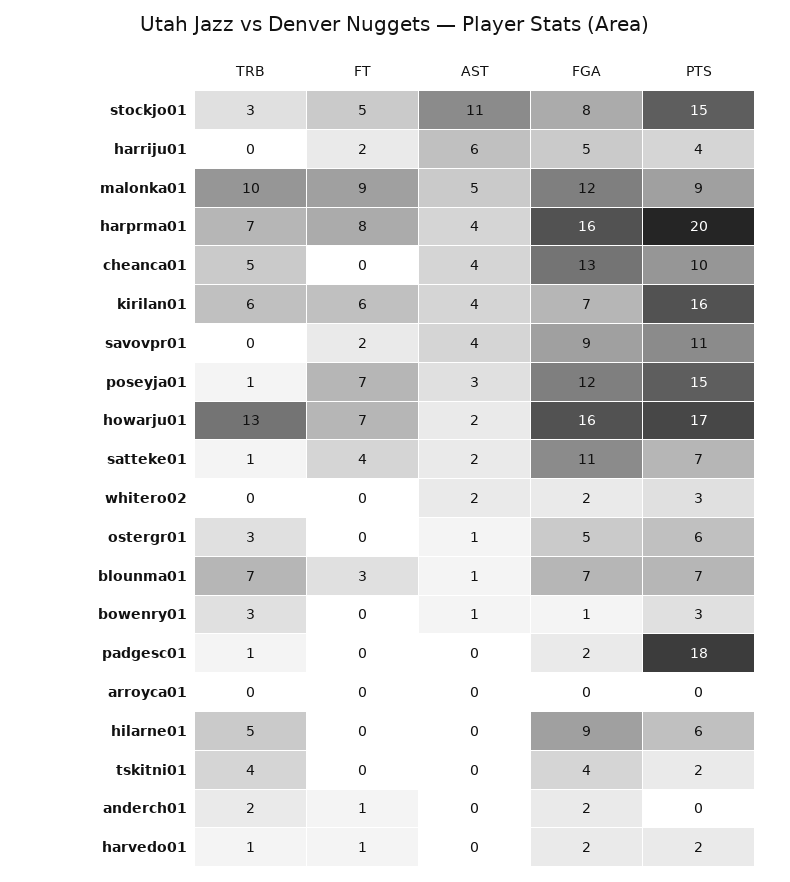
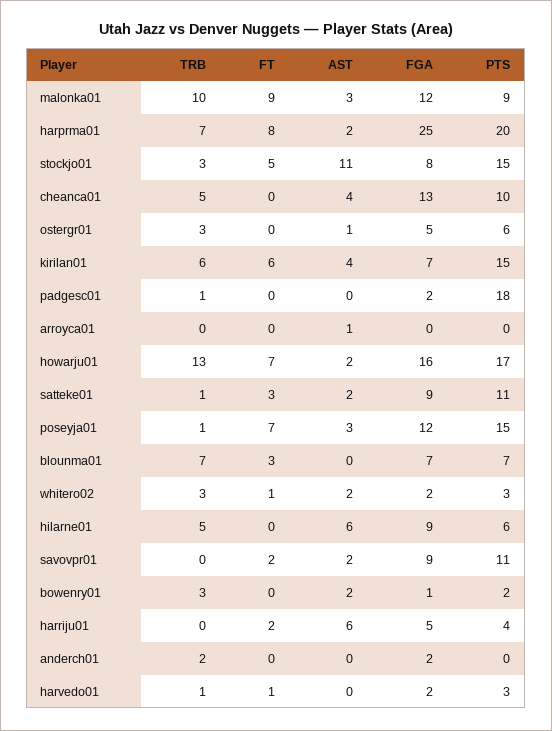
  {
    "TRB": {
      "stockjo01": 3,
      "harriju01": 0,
      "malonka01": 10,
      "harprma01": 7,
      "cheanca01": 5,
      "kirilan01": 6,
      "savovpr01": 0,
      "poseyja01": 1,
      "howarju01": 13,
      "satteke01": 1,
-     "whitero02": 0,
+     "whitero02": 3,
      "ostergr01": 3,
      "blounma01": 7,
      "bowenry01": 3,
      "padgesc01": 1,
      "arroyca01": 0,
      "hilarne01": 5,
-     "tskitni01": 4,
      "anderch01": 2,
      "harvedo01": 1
    },
    "FT": {
      "stockjo01": 5,
      "harriju01": 2,
      "malonka01": 9,
      "harprma01": 8,
      "cheanca01": 0,
      "kirilan01": 6,
      "savovpr01": 2,
      "poseyja01": 7,
      "howarju01": 7,
-     "satteke01": 4,
+     "satteke01": 3,
-     "whitero02": 0,
+     "whitero02": 1,
      "ostergr01": 0,
      "blounma01": 3,
      "bowenry01": 0,
      "padgesc01": 0,
      "arroyca01": 0,
      "hilarne01": 0,
-     "tskitni01": 0,
-     "anderch01": 1,
+     "anderch01": 0,
      "harvedo01": 1
    },
    "AST": {
      "stockjo01": 11,
      "harriju01": 6,
-     "malonka01": 5,
+     "malonka01": 3,
-     "harprma01": 4,
+     "harprma01": 2,
      "cheanca01": 4,
      "kirilan01": 4,
-     "savovpr01": 4,
+     "savovpr01": 2,
      "poseyja01": 3,
      "howarju01": 2,
      "satteke01": 2,
      "whitero02": 2,
      "ostergr01": 1,
-     "blounma01": 1,
+     "blounma01": 0,
-     "bowenry01": 1,
+     "bowenry01": 2,
      "padgesc01": 0,
-     "arroyca01": 0,
+     "arroyca01": 1,
-     "hilarne01": 0,
+     "hilarne01": 6,
-     "tskitni01": 0,
      "anderch01": 0,
      "harvedo01": 0
    },
    "FGA": {
      "stockjo01": 8,
      "harriju01": 5,
      "malonka01": 12,
-     "harprma01": 16,
+     "harprma01": 25,
      "cheanca01": 13,
      "kirilan01": 7,
      "savovpr01": 9,
      "poseyja01": 12,
      "howarju01": 16,
-     "satteke01": 11,
+     "satteke01": 9,
      "whitero02": 2,
      "ostergr01": 5,
      "blounma01": 7,
      "bowenry01": 1,
      "padgesc01": 2,
      "arroyca01": 0,
      "hilarne01": 9,
-     "tskitni01": 4,
      "anderch01": 2,
      "harvedo01": 2
    },
    "PTS": {
      "stockjo01": 15,
      "harriju01": 4,
      "malonka01": 9,
      "harprma01": 20,
      "cheanca01": 10,
-     "kirilan01": 16,
+     "kirilan01": 15,
      "savovpr01": 11,
      "poseyja01": 15,
      "howarju01": 17,
-     "satteke01": 7,
+     "satteke01": 11,
      "whitero02": 3,
      "ostergr01": 6,
      "blounma01": 7,
-     "bowenry01": 3,
+     "bowenry01": 2,
      "padgesc01": 18,
      "arroyca01": 0,
      "hilarne01": 6,
-     "tskitni01": 2,
      "anderch01": 0,
-     "harvedo01": 2
+     "harvedo01": 3
    }
  }

